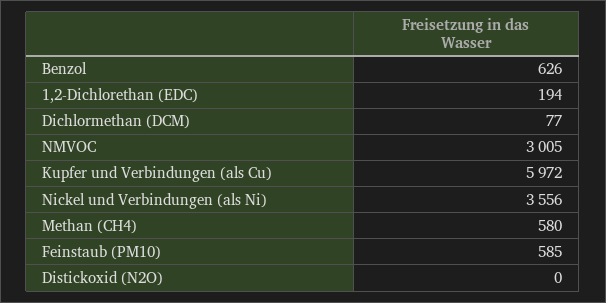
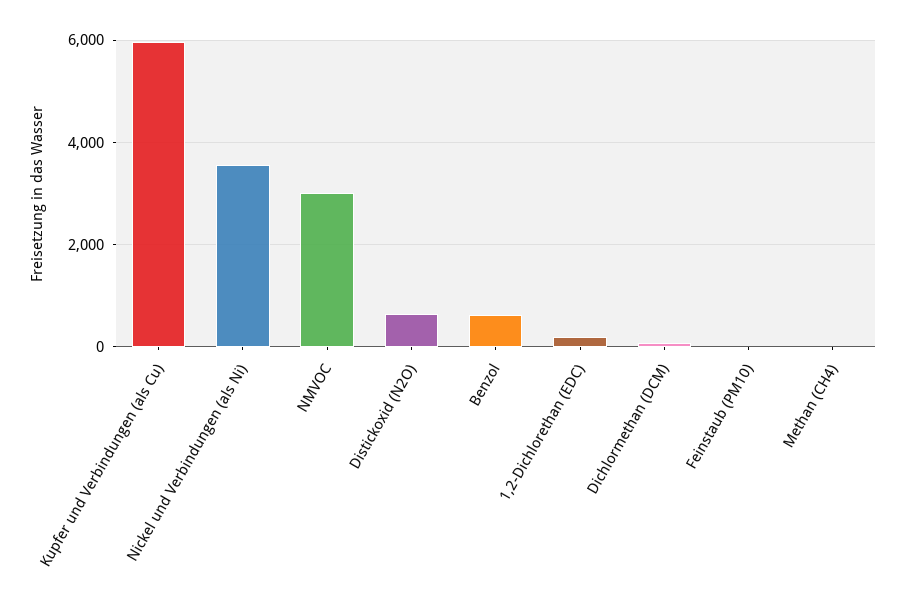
  {
    "Benzol": 626,
    "1,2-Dichlorethan (EDC)": 194,
    "Dichlormethan (DCM)": 77,
    "NMVOC": 3005,
    "Kupfer und Verbindungen (als Cu)": 5972,
    "Nickel und Verbindungen (als Ni)": 3556,
-   "Methan (CH4)": 580,
+   "Methan (CH4)": 0,
-   "Feinstaub (PM10)": 585,
+   "Feinstaub (PM10)": 0,
-   "Distickoxid (N2O)": 0
+   "Distickoxid (N2O)": 600
  }

